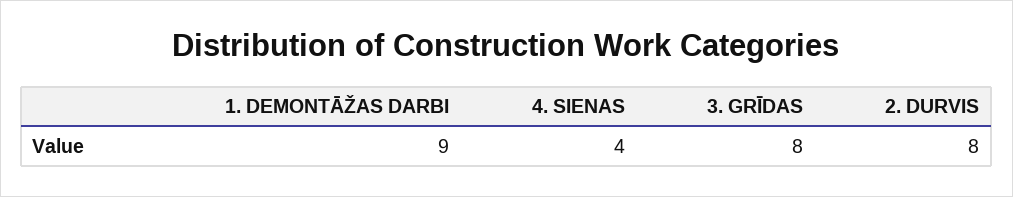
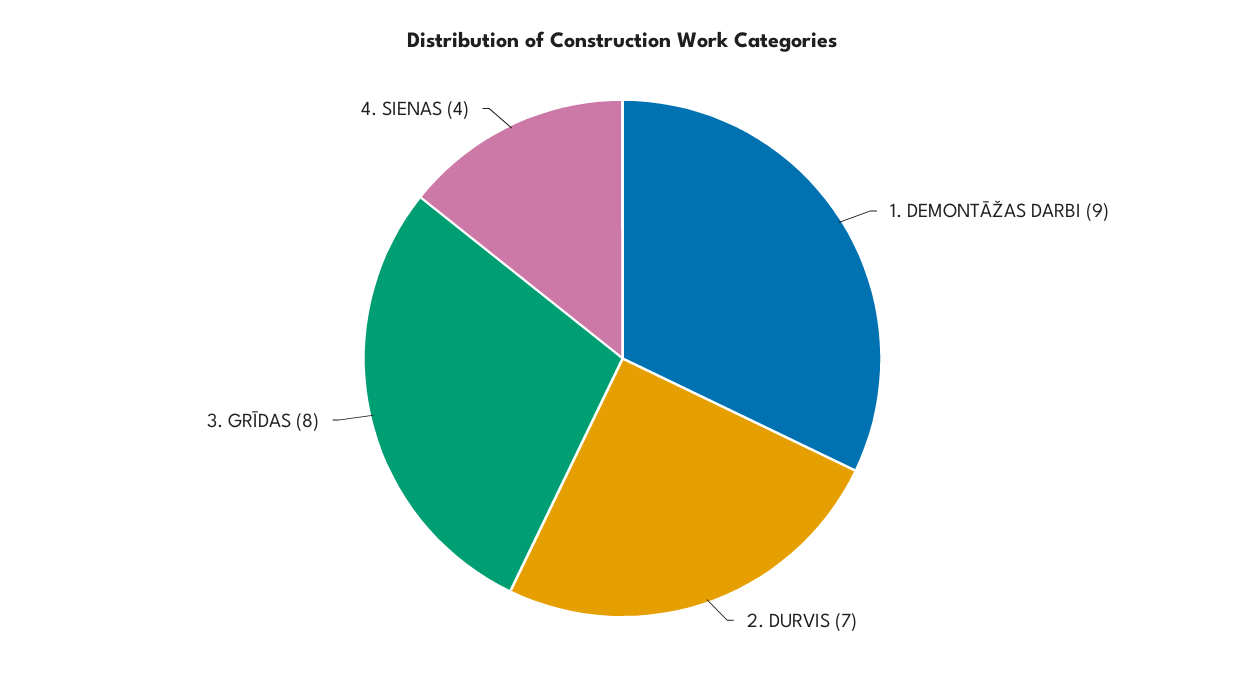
  {
    "1. DEMONTĀŽAS DARBI": 9,
    "4. SIENAS": 4,
    "3. GRĪDAS": 8,
-   "2. DURVIS": 8
+   "2. DURVIS": 7
  }

